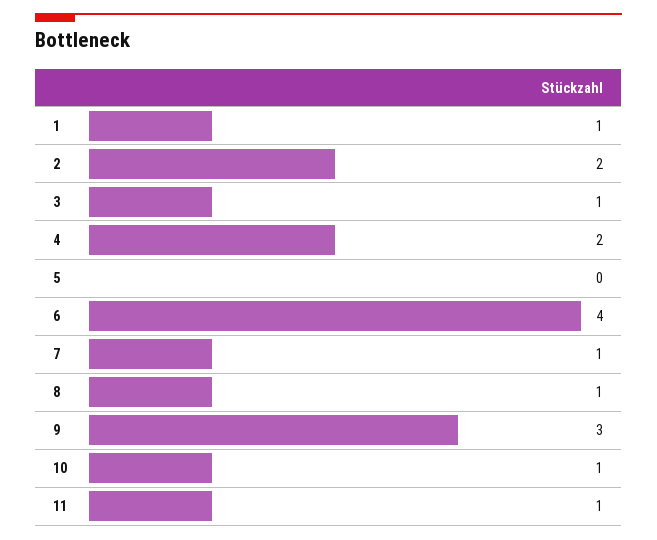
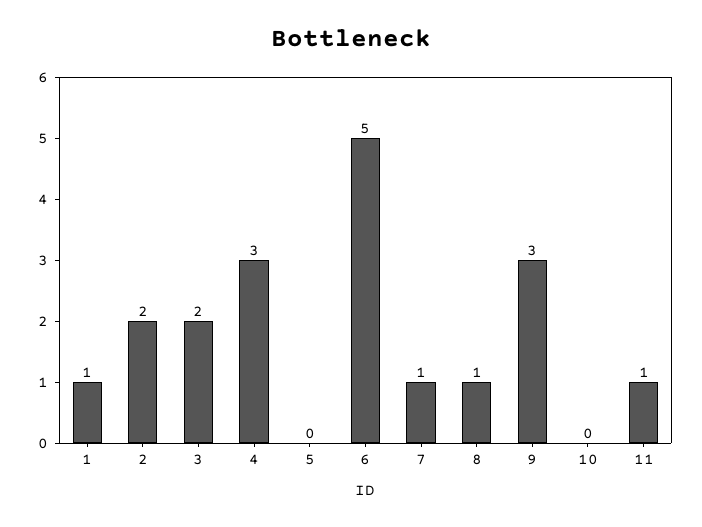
  {
    "1": 1,
    "2": 2,
-   "3": 1,
+   "3": 2,
-   "4": 2,
+   "4": 3,
    "5": 0,
-   "6": 4,
+   "6": 5,
    "7": 1,
    "8": 1,
    "9": 3,
-   "10": 1,
+   "10": 0,
    "11": 1
  }

